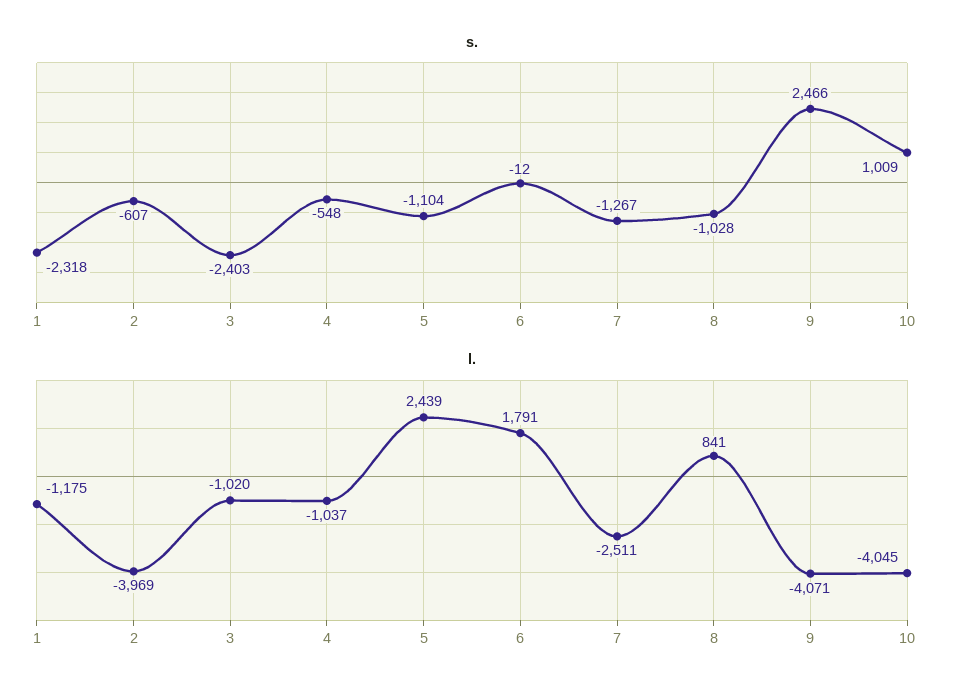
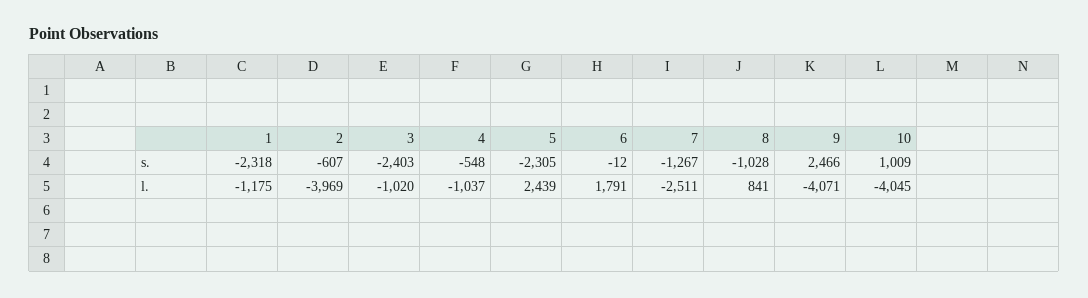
  {
    "s.": {
      "1": -2318,
      "2": -607,
      "3": -2403,
      "4": -548,
-     "5": -1104,
+     "5": -2305,
      "6": -12,
      "7": -1267,
      "8": -1028,
      "9": 2466,
      "10": 1009
    },
    "l.": {
      "1": -1175,
      "2": -3969,
      "3": -1020,
      "4": -1037,
      "5": 2439,
      "6": 1791,
      "7": -2511,
      "8": 841,
      "9": -4071,
      "10": -4045
    }
  }

